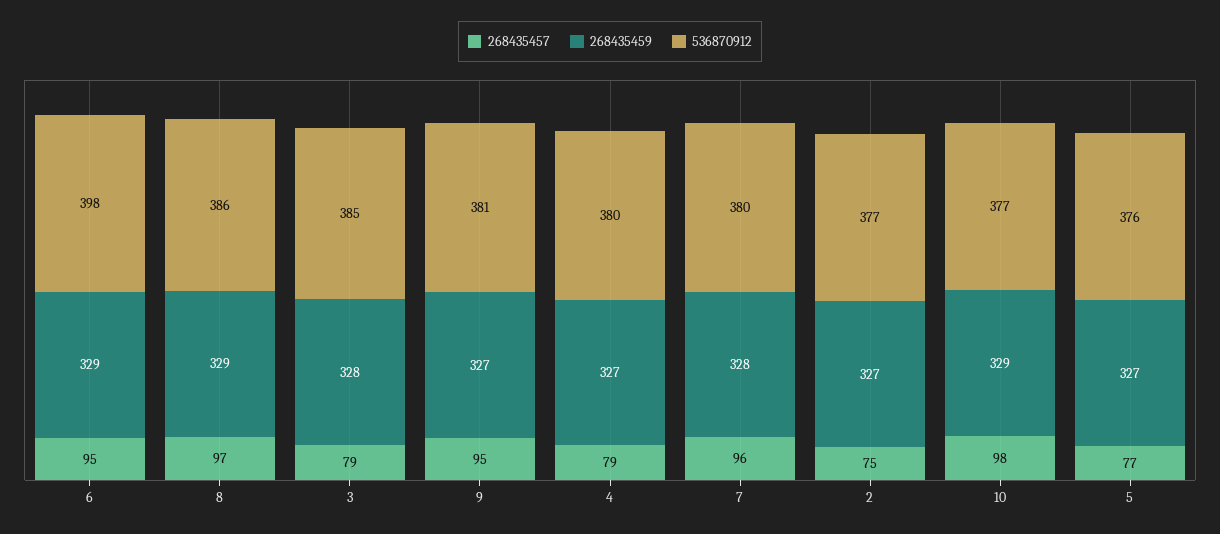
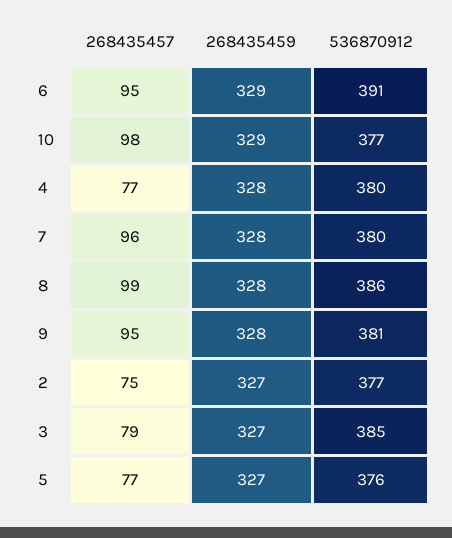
  {
    "268435457": {
      "6": 95,
-     "8": 97,
+     "8": 99,
      "3": 79,
      "9": 95,
-     "4": 79,
+     "4": 77,
      "7": 96,
      "2": 75,
      "10": 98,
      "5": 77
    },
    "268435459": {
      "6": 329,
-     "8": 329,
+     "8": 328,
-     "3": 328,
+     "3": 327,
-     "9": 327,
+     "9": 328,
-     "4": 327,
+     "4": 328,
      "7": 328,
      "2": 327,
      "10": 329,
      "5": 327
    },
    "536870912": {
-     "6": 398,
+     "6": 391,
      "8": 386,
      "3": 385,
      "9": 381,
      "4": 380,
      "7": 380,
      "2": 377,
      "10": 377,
      "5": 376
    }
  }

